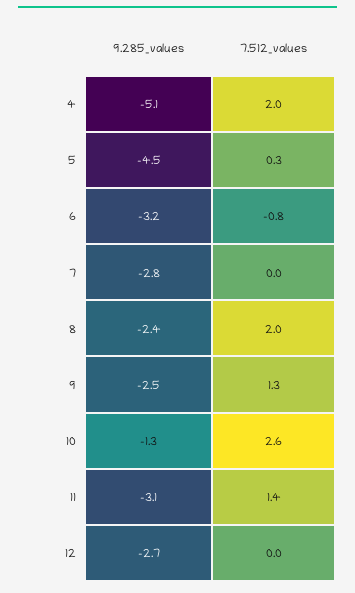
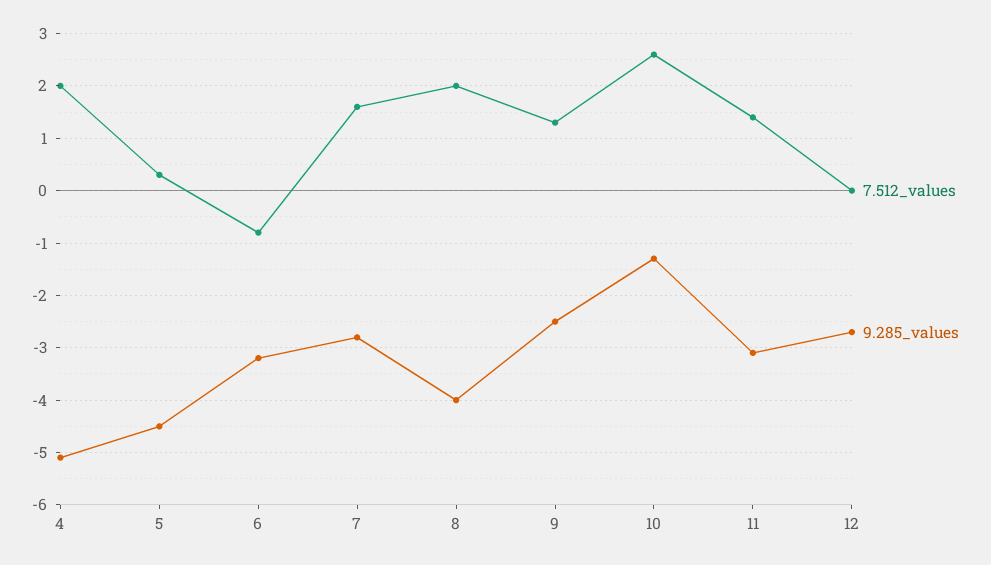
  {
    "9.285_values": {
      "4": -5.1,
      "5": -4.5,
      "6": -3.2,
      "7": -2.8,
-     "8": -2.4,
+     "8": -4,
      "9": -2.5,
      "10": -1.3,
      "11": -3.1,
      "12": -2.7
    },
    "7.512_values": {
      "4": 2,
      "5": 0.3,
      "6": -0.8,
-     "7": 0,
+     "7": 1.5,
      "8": 2,
      "9": 1.3,
      "10": 2.6,
      "11": 1.4,
      "12": 0
    }
  }

